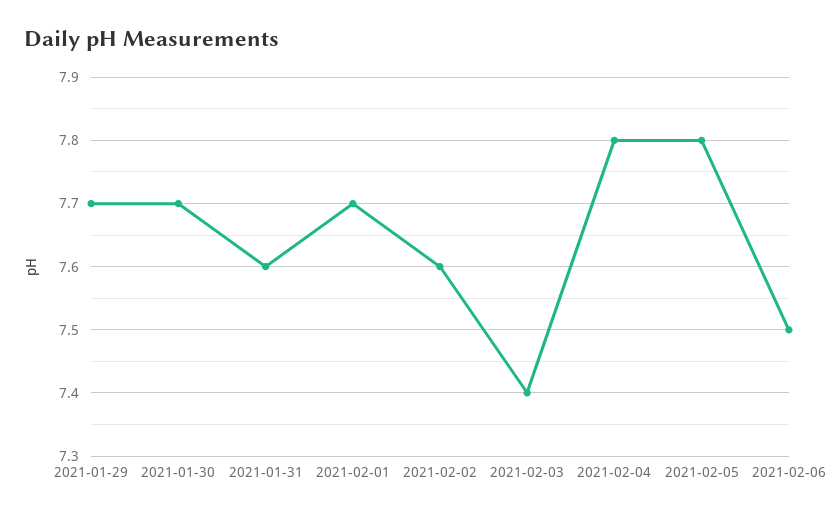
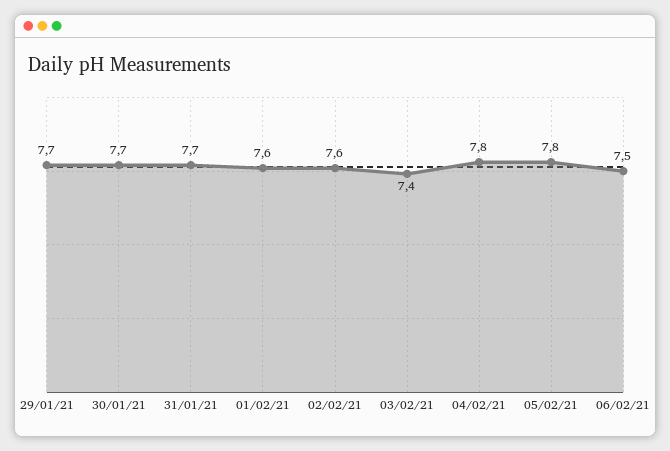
  {
    "2021-01-29": 7.7,
    "2021-01-30": 7.7,
-   "2021-01-31": 7.6,
+   "2021-01-31": 7.7,
-   "2021-02-01": 7.7,
+   "2021-02-01": 7.6,
    "2021-02-02": 7.6,
    "2021-02-03": 7.4,
    "2021-02-04": 7.8,
    "2021-02-05": 7.8,
    "2021-02-06": 7.5
  }

